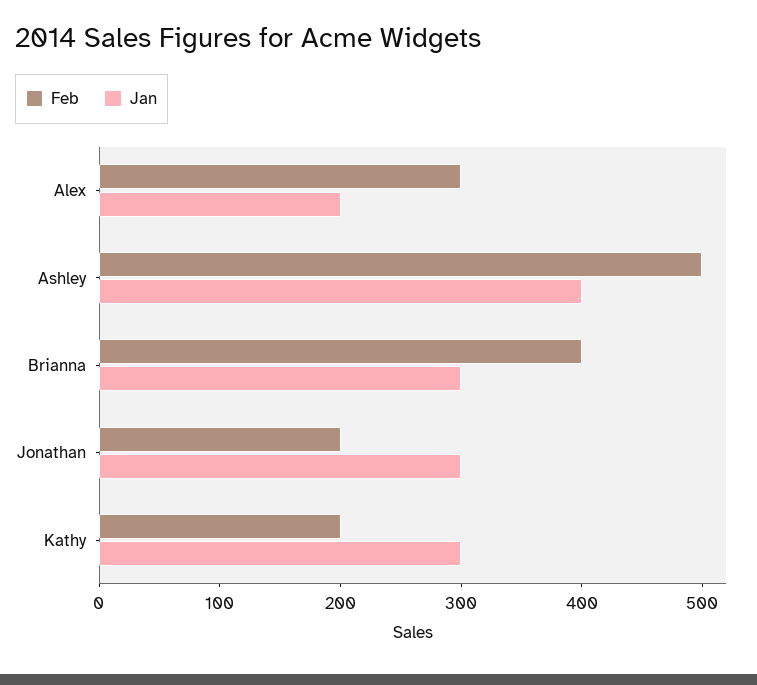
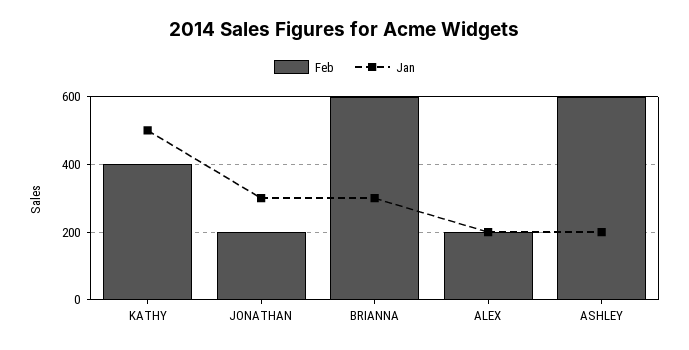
  {
    "Feb": {
-     "Alex": 300,
+     "Alex": 200,
-     "Ashley": 500,
+     "Ashley": 600,
-     "Brianna": 400,
+     "Brianna": 600,
      "Jonathan": 200,
-     "Kathy": 200
+     "Kathy": 400
    },
    "Jan": {
      "Alex": 200,
-     "Ashley": 400,
+     "Ashley": 200,
      "Brianna": 300,
      "Jonathan": 300,
-     "Kathy": 300
+     "Kathy": 500
    }
  }

